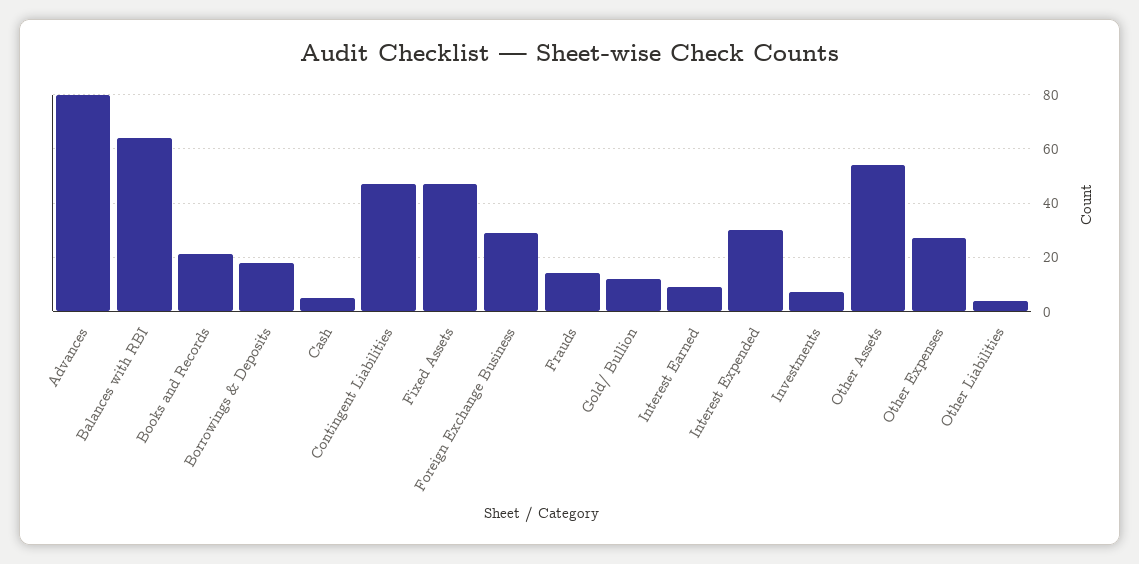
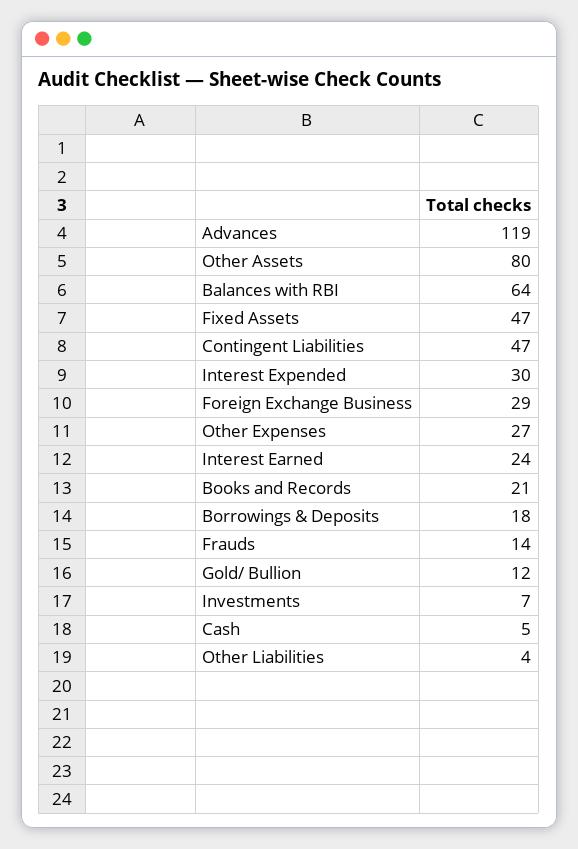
  {
-   "Advances": 80,
+   "Advances": 119,
    "Balances with RBI": 64,
    "Books and Records": 21,
    "Borrowings & Deposits": 18,
    "Cash": 5,
    "Contingent Liabilities": 47,
    "Fixed Assets": 47,
    "Foreign Exchange Business": 29,
    "Frauds": 14,
    "Gold/ Bullion": 12,
-   "Interest Earned": 10,
+   "Interest Earned": 24,
    "Interest Expended": 30,
    "Investments": 7,
-   "Other Assets": 55,
+   "Other Assets": 80,
    "Other Expenses": 27,
    "Other Liabilities": 4
  }

